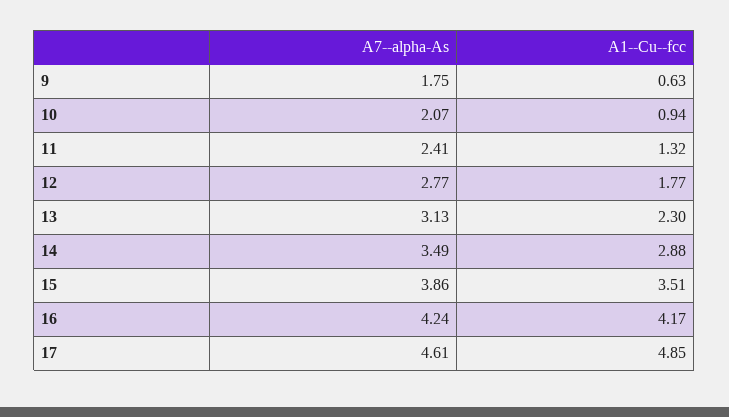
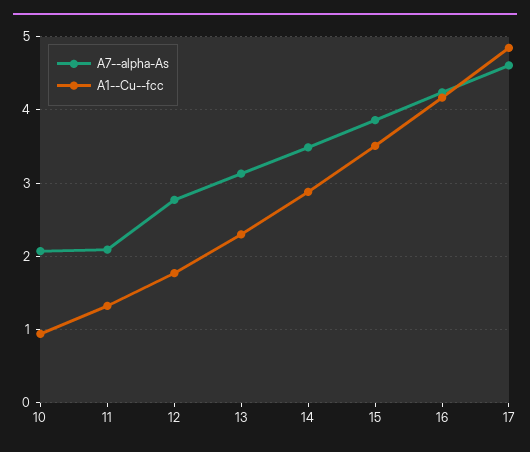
  {
    "A7--alpha-As": {
-     "9": 1.75,
      "10": 2.07,
-     "11": 2.41,
+     "11": 2.1,
      "12": 2.77,
      "13": 3.13,
      "14": 3.49,
      "15": 3.86,
      "16": 4.24,
      "17": 4.61
    },
    "A1--Cu--fcc": {
-     "9": 0.63,
      "10": 0.94,
      "11": 1.32,
      "12": 1.77,
      "13": 2.3,
      "14": 2.88,
      "15": 3.51,
      "16": 4.17,
      "17": 4.85
    }
  }

